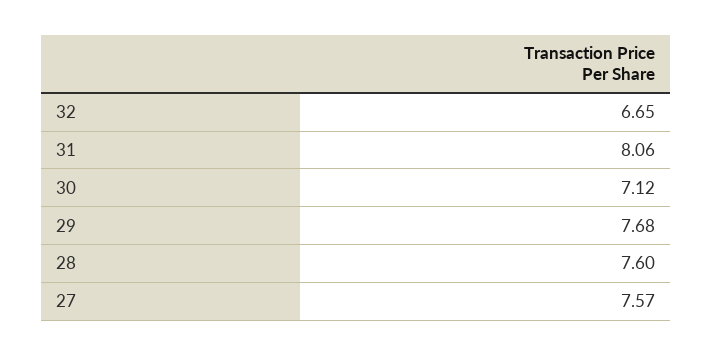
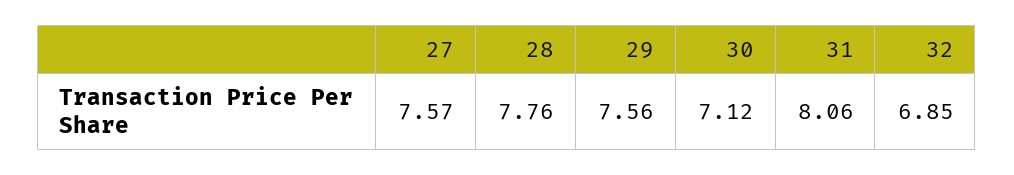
  {
-   "32": 6.65,
+   "32": 6.85,
    "31": 8.06,
    "30": 7.12,
-   "29": 7.68,
+   "29": 7.56,
-   "28": 7.6,
+   "28": 7.76,
    "27": 7.57
  }

